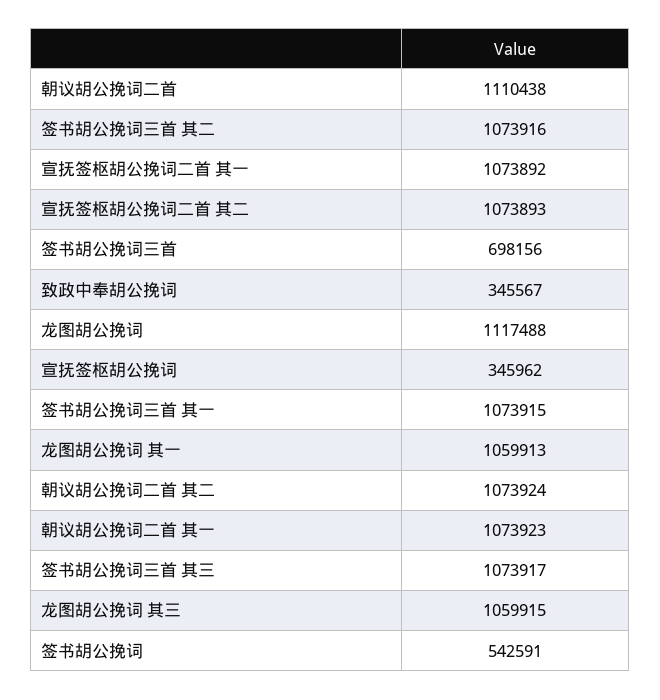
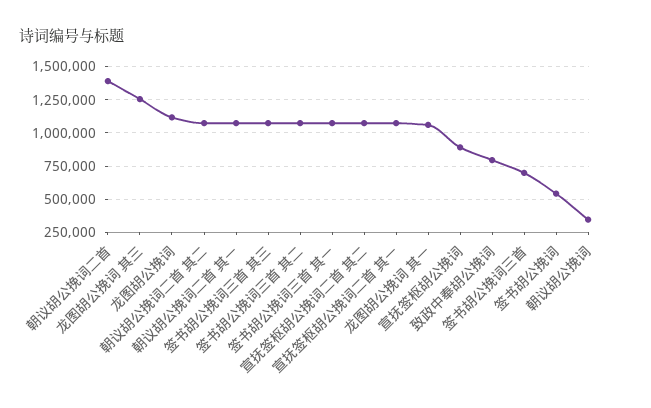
  {
-   "朝议胡公挽词二首": 1110438,
+   "朝议胡公挽词二首": 1400000,
    "签书胡公挽词三首 其二": 1073916,
    "宣抚签枢胡公挽词二首 其一": 1073892,
    "宣抚签枢胡公挽词二首 其二": 1073893,
    "签书胡公挽词三首": 698156,
-   "致政中奉胡公挽词": 345567,
+   "致政中奉胡公挽词": 800000,
    "龙图胡公挽词": 1117488,
-   "宣抚签枢胡公挽词": 345962,
+   "宣抚签枢胡公挽词": 900000,
    "签书胡公挽词三首 其一": 1073915,
    "龙图胡公挽词 其一": 1059913,
    "朝议胡公挽词二首 其二": 1073924,
    "朝议胡公挽词二首 其一": 1073923,
    "签书胡公挽词三首 其三": 1073917,
-   "龙图胡公挽词 其三": 1059915,
+   "龙图胡公挽词 其三": 1250000,
-   "签书胡公挽词": 542591
+   "签书胡公挽词": 542591,
+   "朝议胡公挽词": 350000
  }

